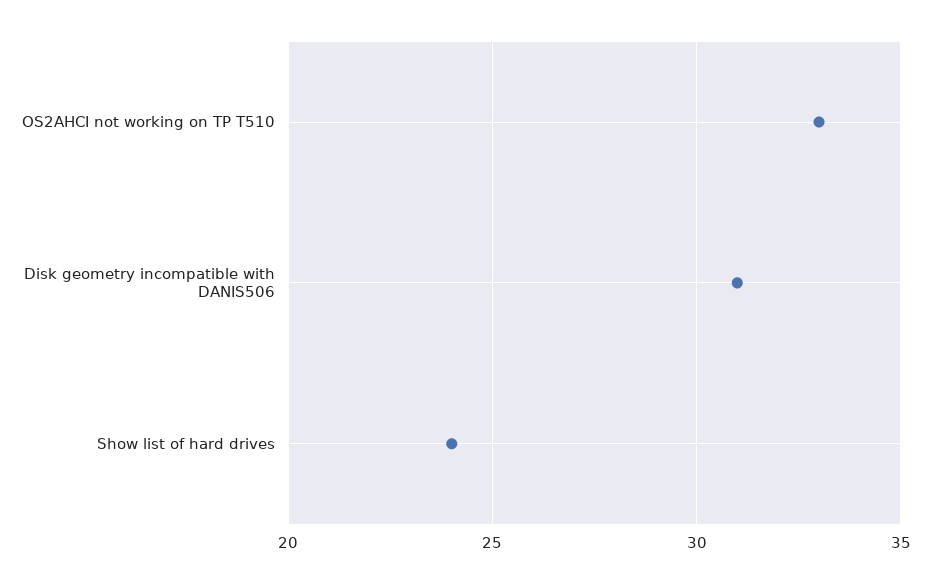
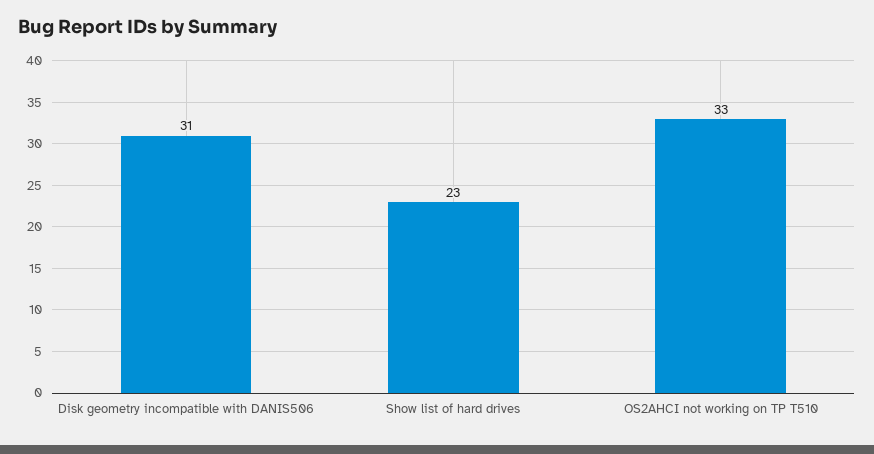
  {
    "OS2AHCI not working on TP T510": 33,
    "Disk geometry incompatible with DANIS506": 31,
-   "Show list of hard drives": 24
+   "Show list of hard drives": 23
  }

